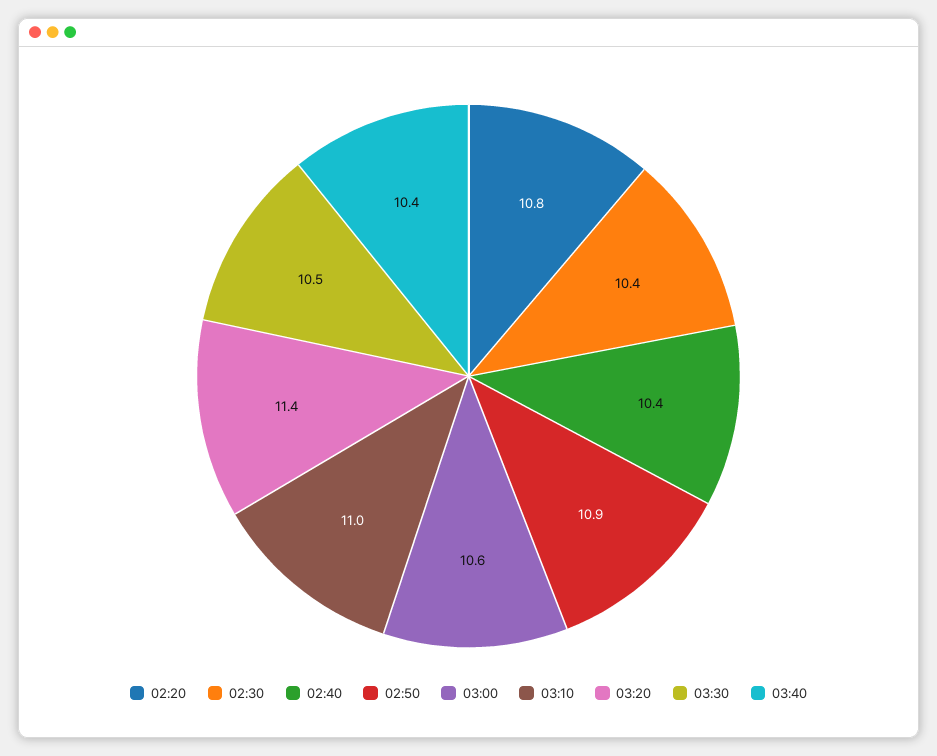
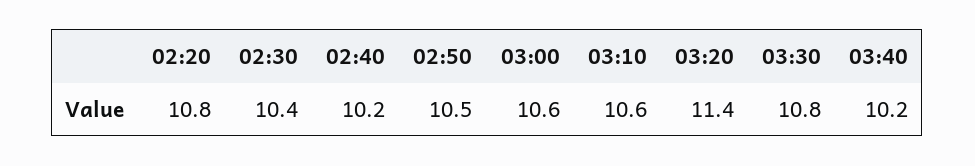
  {
    "02:20": 10.8,
    "02:30": 10.4,
-   "02:40": 10.4,
+   "02:40": 10.2,
-   "02:50": 10.9,
+   "02:50": 10.5,
    "03:00": 10.6,
-   "03:10": 11,
+   "03:10": 10.6,
    "03:20": 11.4,
-   "03:30": 10.5,
+   "03:30": 10.8,
-   "03:40": 10.4
+   "03:40": 10.2
  }

